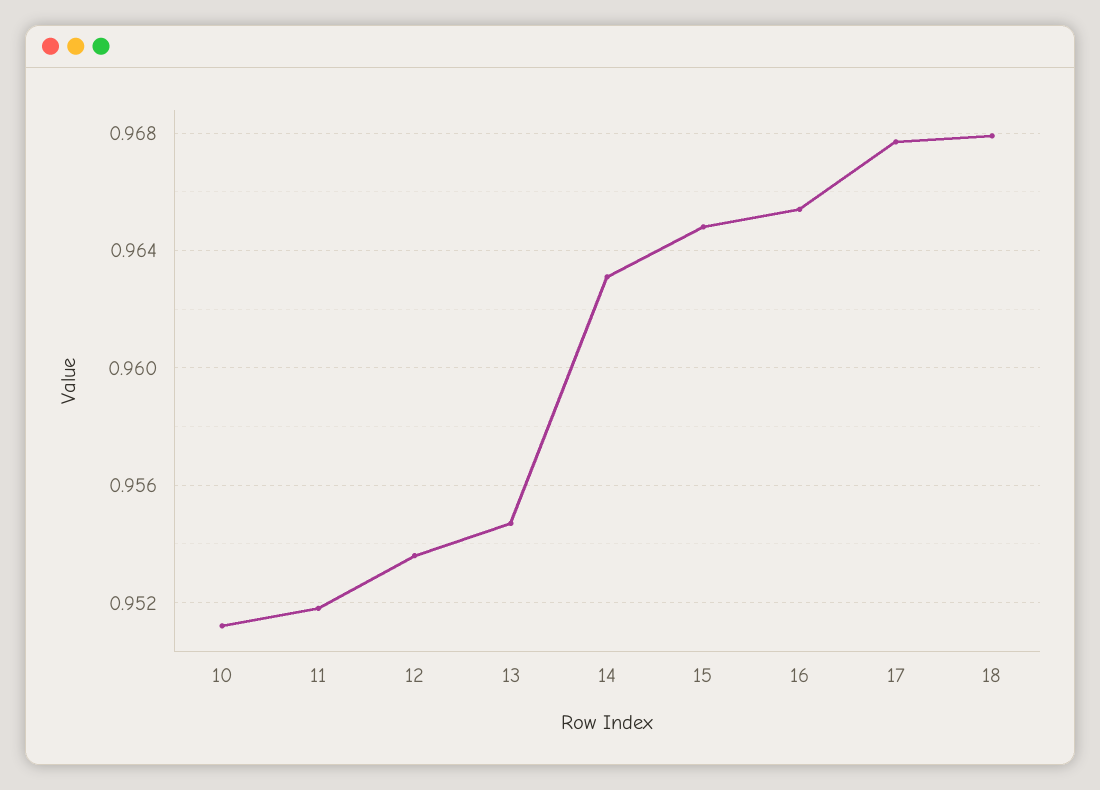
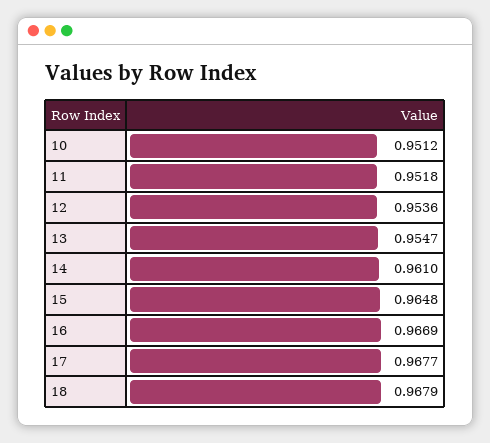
  {
    "10": 0.9512,
    "11": 0.9518,
    "12": 0.9536,
    "13": 0.9547,
-   "14": 0.963,
+   "14": 0.961,
    "15": 0.9648,
-   "16": 0.9655,
+   "16": 0.9669,
    "17": 0.9677,
    "18": 0.9679
  }

